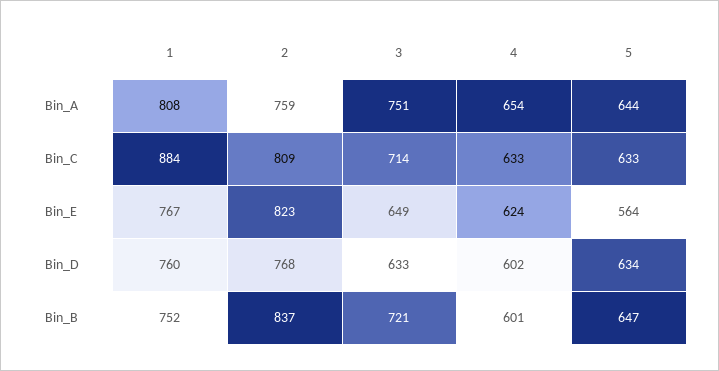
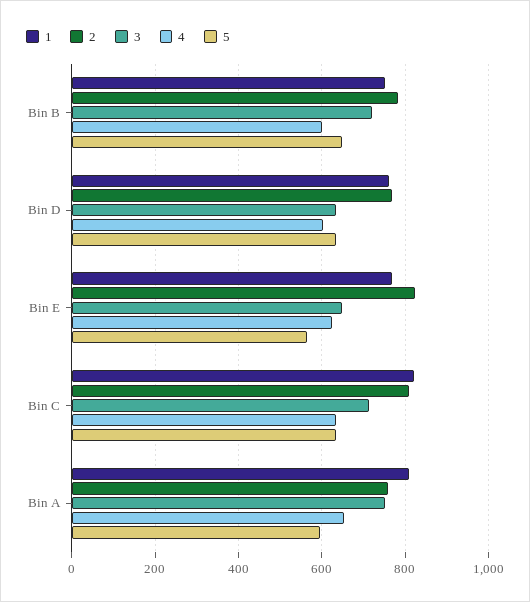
  {
    "1": {
      "Bin_A": 808,
-     "Bin_C": 884,
+     "Bin_C": 820,
      "Bin_E": 767,
      "Bin_D": 760,
      "Bin_B": 752
    },
    "2": {
      "Bin_A": 759,
      "Bin_C": 809,
      "Bin_E": 823,
      "Bin_D": 768,
-     "Bin_B": 837
+     "Bin_B": 780
    },
    "3": {
      "Bin_A": 751,
      "Bin_C": 714,
      "Bin_E": 649,
      "Bin_D": 633,
      "Bin_B": 721
    },
    "4": {
      "Bin_A": 654,
      "Bin_C": 633,
      "Bin_E": 624,
      "Bin_D": 602,
      "Bin_B": 601
    },
    "5": {
-     "Bin_A": 644,
+     "Bin_A": 600,
      "Bin_C": 633,
      "Bin_E": 564,
      "Bin_D": 634,
      "Bin_B": 647
    }
  }

